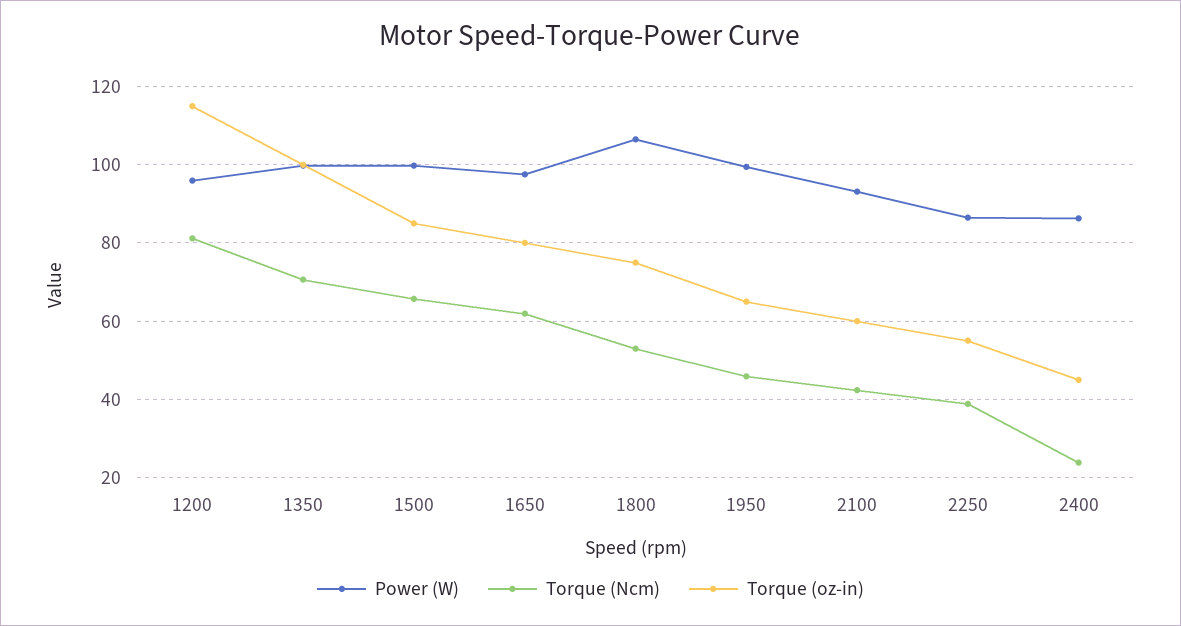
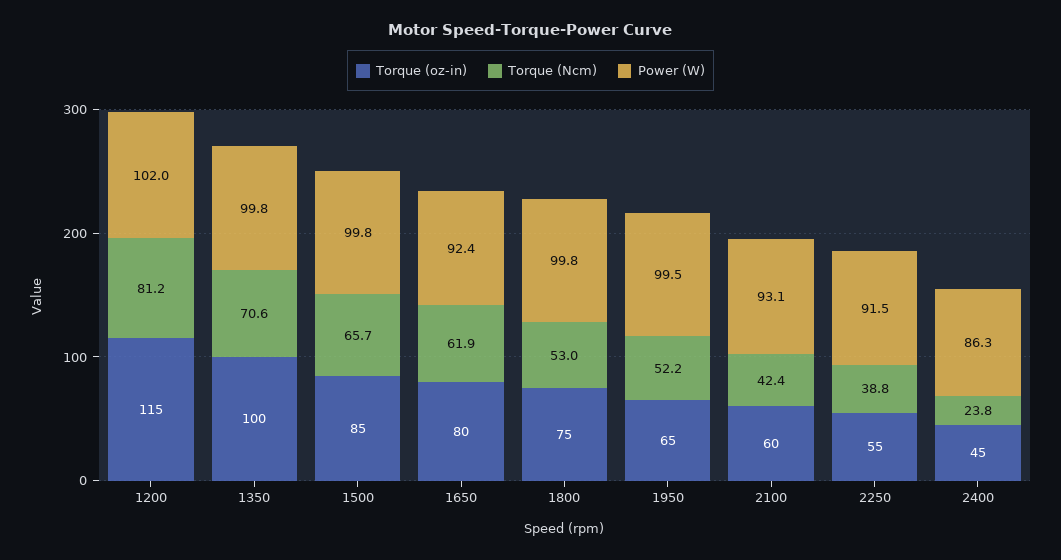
  {
    "Power (W)": {
-     "1200": 96,
+     "1200": 102,
      "1350": 99.8,
      "1500": 99.8,
-     "1650": 98,
+     "1650": 92.4,
-     "1800": 106,
+     "1800": 99.8,
      "1950": 99.5,
      "2100": 93.1,
-     "2250": 86,
+     "2250": 91.5,
      "2400": 86.3
    },
    "Torque (Ncm)": {
      "1200": 81.2,
      "1350": 70.6,
      "1500": 65.7,
      "1650": 61.9,
      "1800": 53,
-     "1950": 46,
+     "1950": 52.2,
      "2100": 42.4,
      "2250": 38.8,
      "2400": 23.8
    },
    "Torque (oz-in)": {
      "1200": 115,
      "1350": 100,
      "1500": 85,
      "1650": 80,
      "1800": 75,
      "1950": 65,
      "2100": 60,
      "2250": 55,
      "2400": 45
    }
  }

